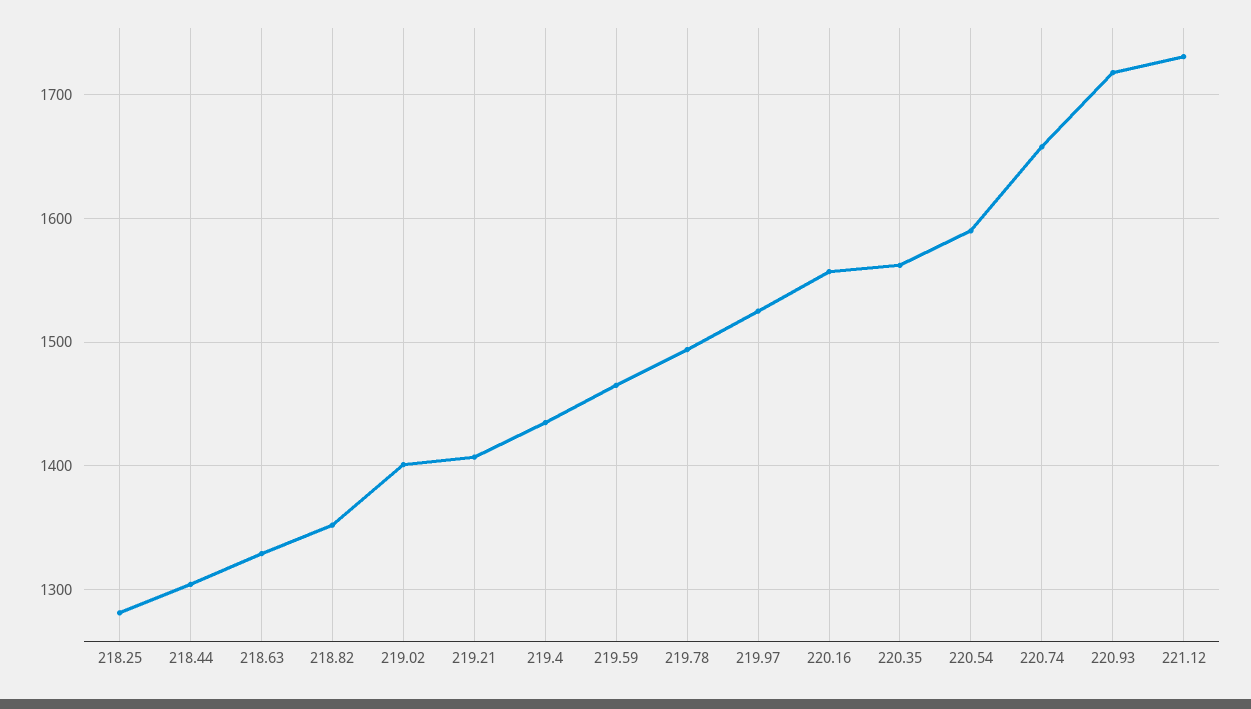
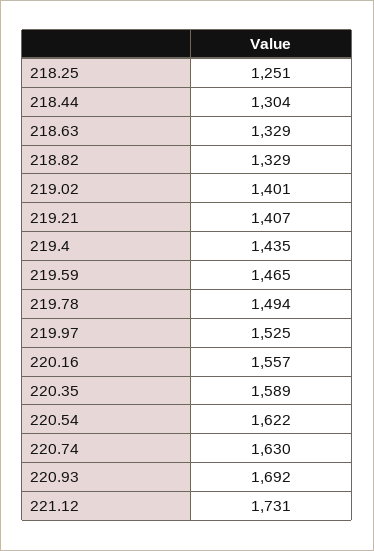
  {
-   "218.25": 1280,
+   "218.25": 1251,
    "218.44": 1304,
    "218.63": 1329,
-   "218.82": 1350,
+   "218.82": 1329,
    "219.02": 1401,
    "219.21": 1407,
    "219.4": 1435,
    "219.59": 1465,
    "219.78": 1494,
    "219.97": 1525,
    "220.16": 1557,
-   "220.35": 1560,
+   "220.35": 1589,
-   "220.54": 1590,
+   "220.54": 1622,
-   "220.74": 1660,
+   "220.74": 1630,
-   "220.93": 1720,
+   "220.93": 1692,
    "221.12": 1731
  }

